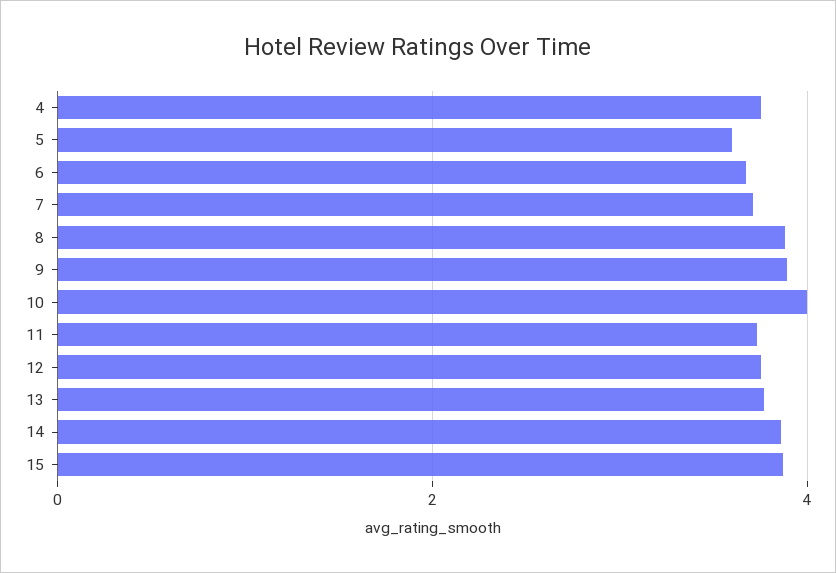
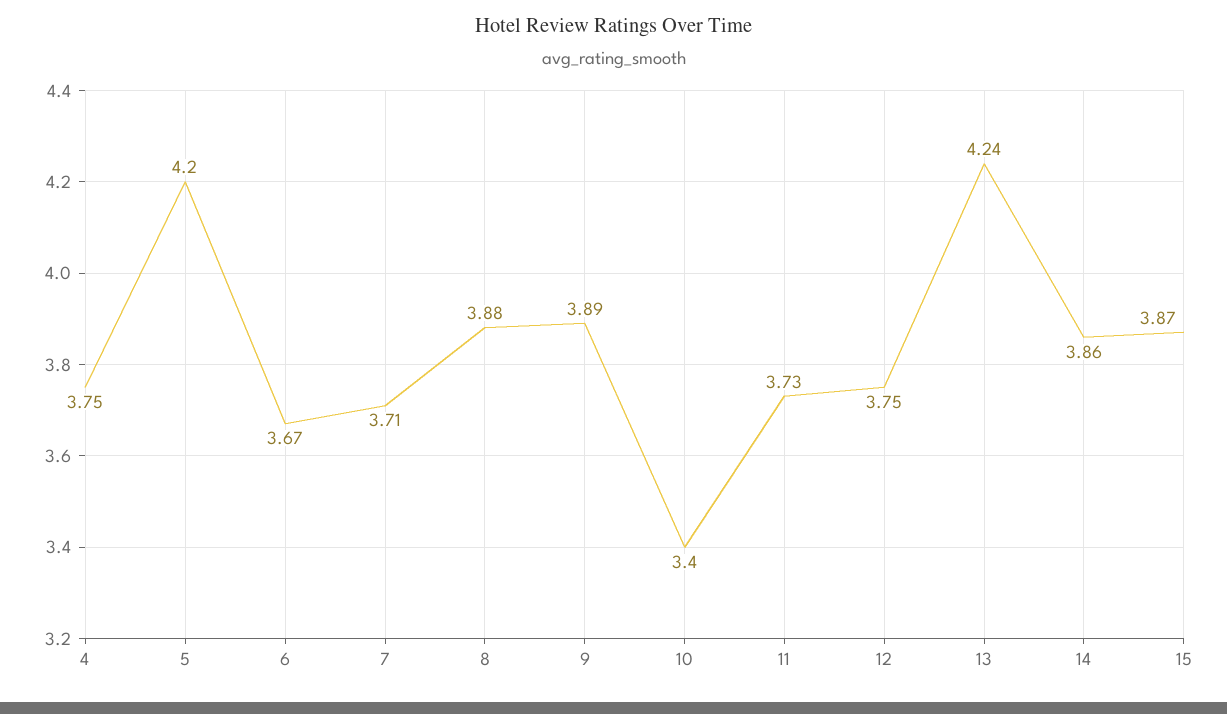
  {
    "4": 3.75,
-   "5": 3.6,
+   "5": 4.2,
    "6": 3.67,
    "7": 3.71,
    "8": 3.88,
    "9": 3.89,
-   "10": 4,
+   "10": 3.4,
    "11": 3.73,
    "12": 3.75,
-   "13": 3.8,
+   "13": 4.24,
    "14": 3.86,
    "15": 3.87
  }

